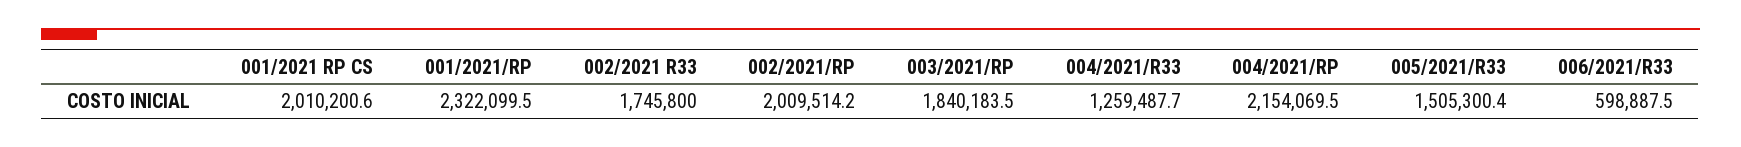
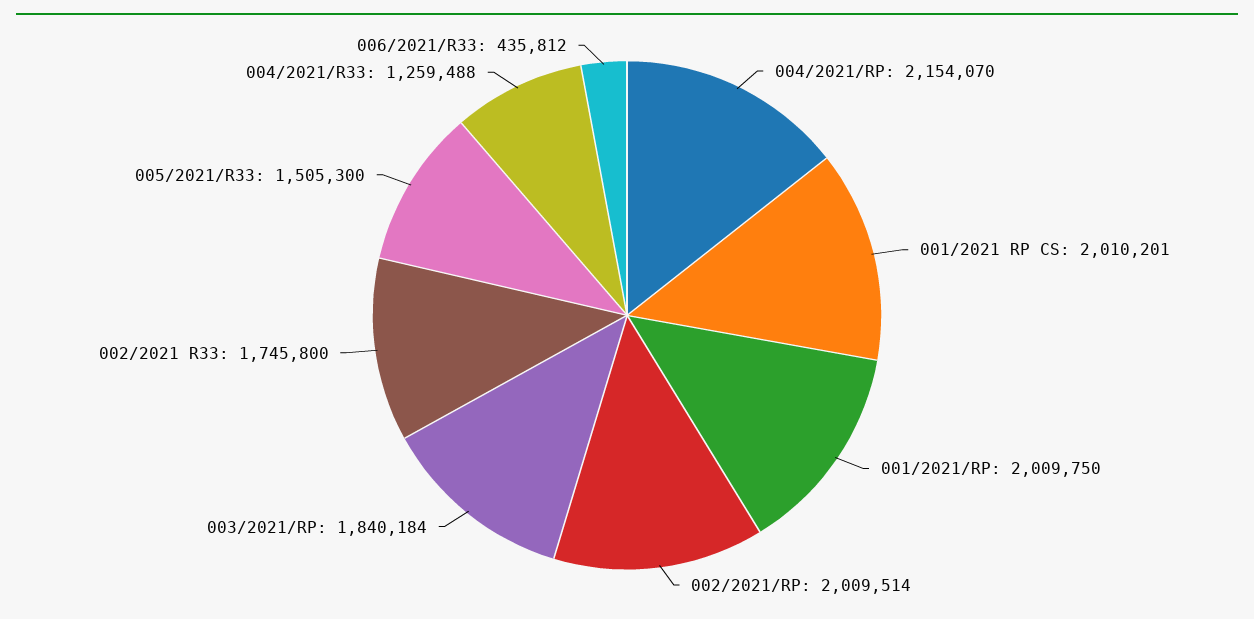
  {
    "001/2021 RP CS": 2010200.6,
-   "001/2021/RP": 2322099.5,
+   "001/2021/RP": 2009750,
    "002/2021 R33": 1745800,
    "002/2021/RP": 2009514.2,
    "003/2021/RP": 1840183.5,
    "004/2021/R33": 1259487.7,
    "004/2021/RP": 2154069.5,
    "005/2021/R33": 1505300.4,
-   "006/2021/R33": 598887.5
+   "006/2021/R33": 435812
  }

